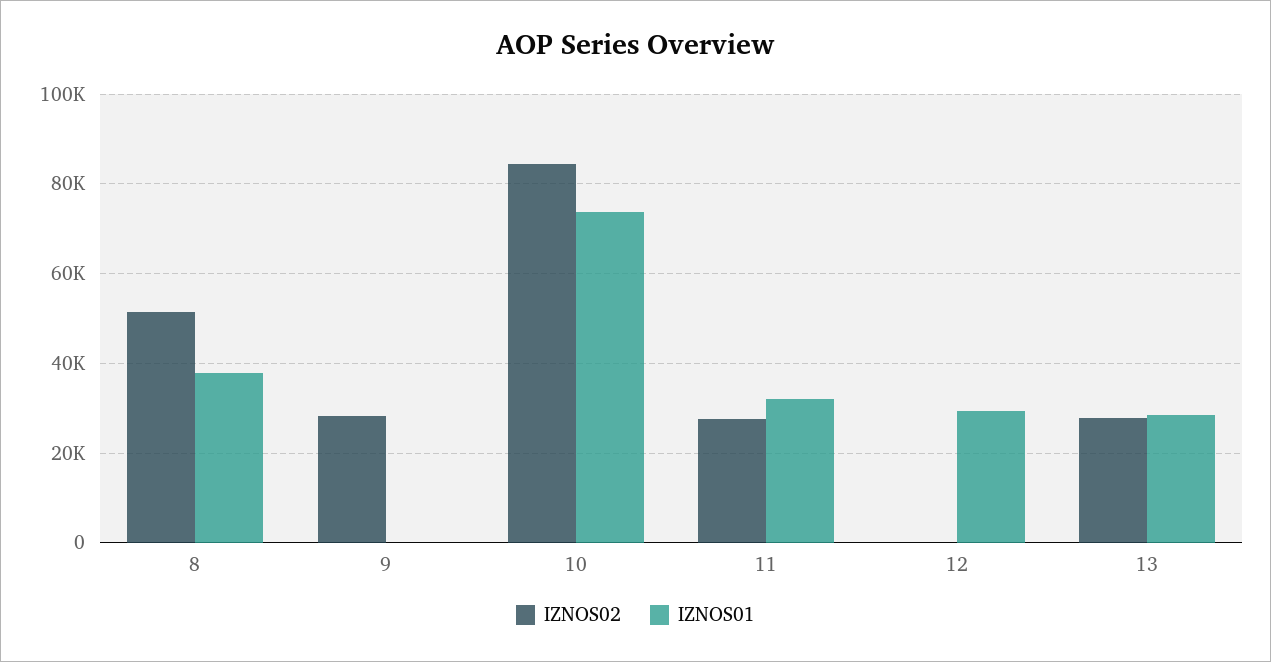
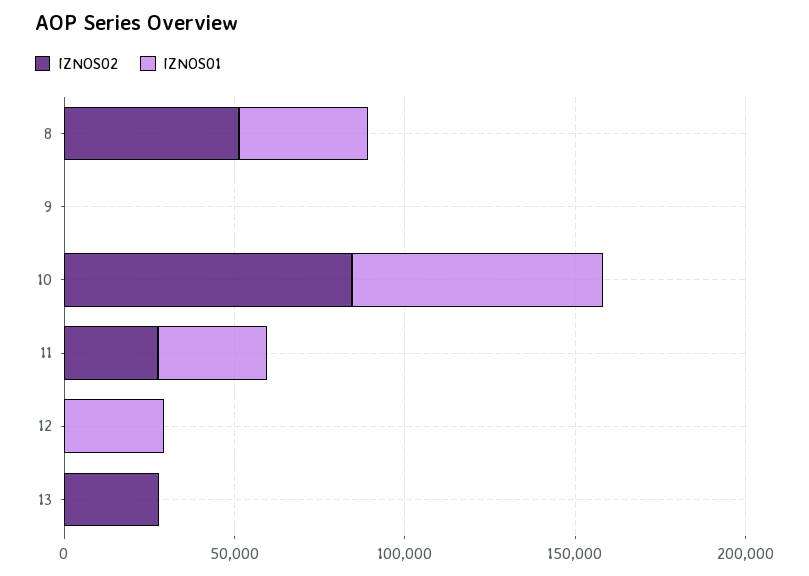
  {
    "IZNOS02": {
      "8": 52000,
-     "9": 28000,
+     "9": 0,
      "10": 84000,
      "11": 28000,
      "12": 0,
      "13": 28000
    },
    "IZNOS01": {
      "8": 38000,
      "9": 0,
      "10": 74000,
      "11": 32000,
      "12": 30000,
-     "13": 28000
+     "13": 0
    }
  }

